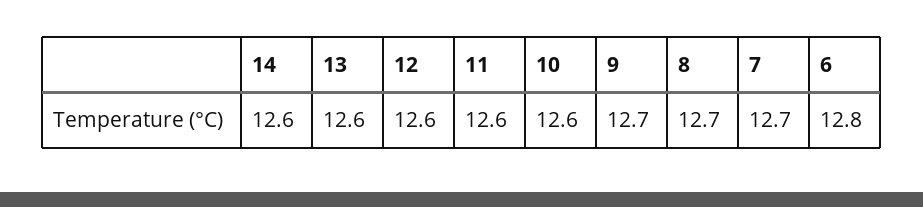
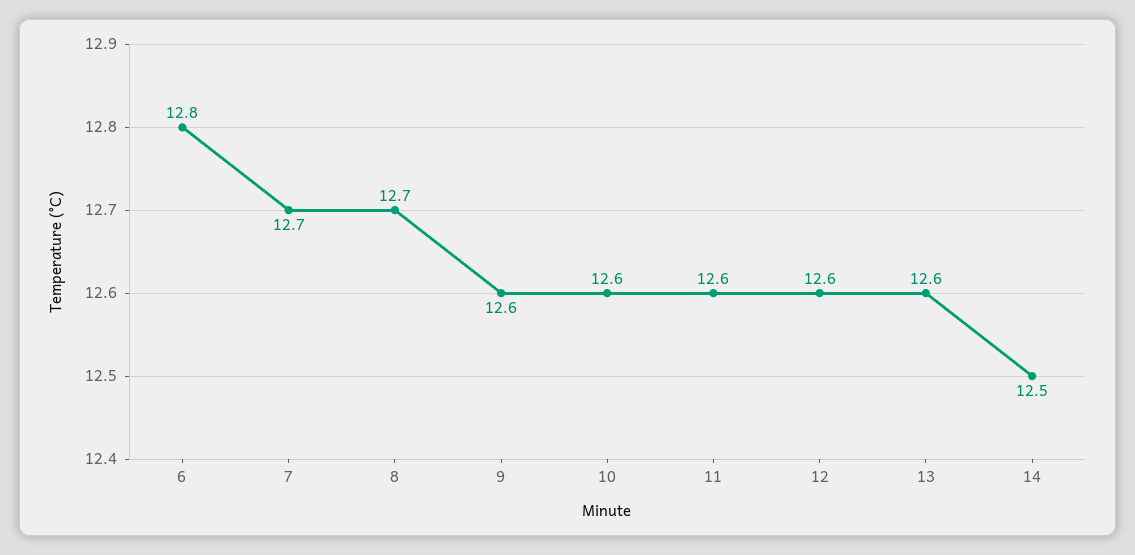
  {
-   "14": 12.6,
+   "14": 12.5,
    "13": 12.6,
    "12": 12.6,
    "11": 12.6,
    "10": 12.6,
-   "9": 12.7,
+   "9": 12.6,
    "8": 12.7,
    "7": 12.7,
    "6": 12.8
  }

